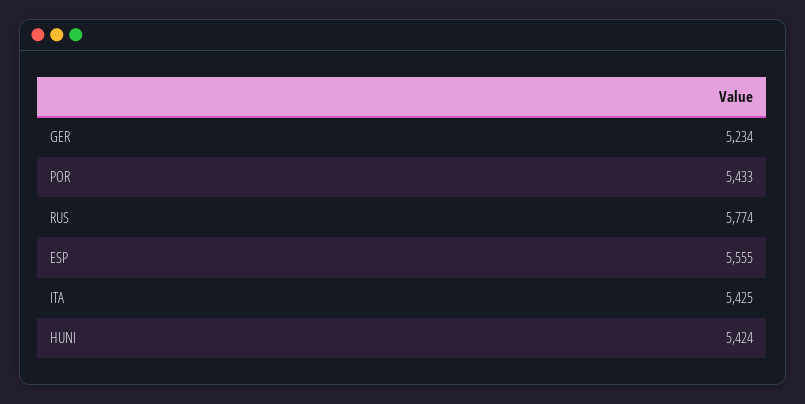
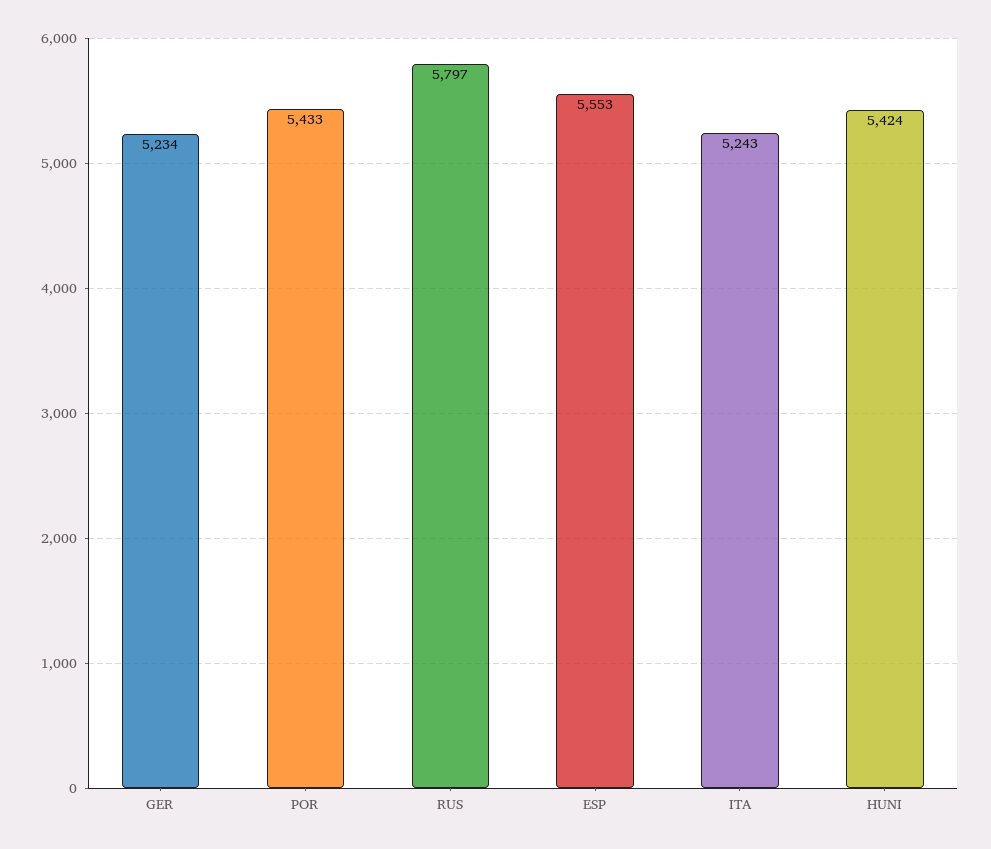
  {
    "GER": 5234,
    "POR": 5433,
-   "RUS": 5774,
+   "RUS": 5797,
-   "ESP": 5555,
+   "ESP": 5553,
-   "ITA": 5425,
+   "ITA": 5243,
    "HUNI": 5424
  }

